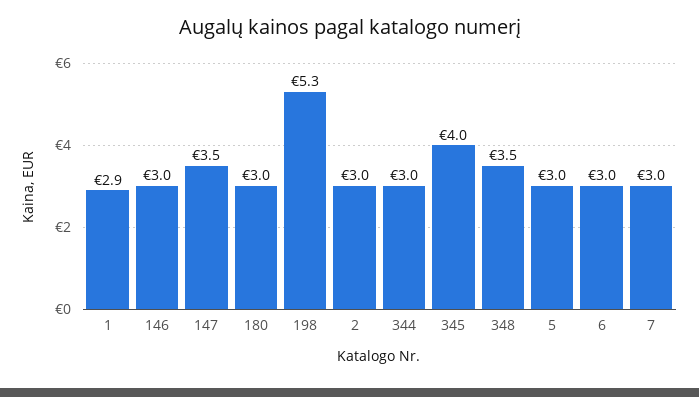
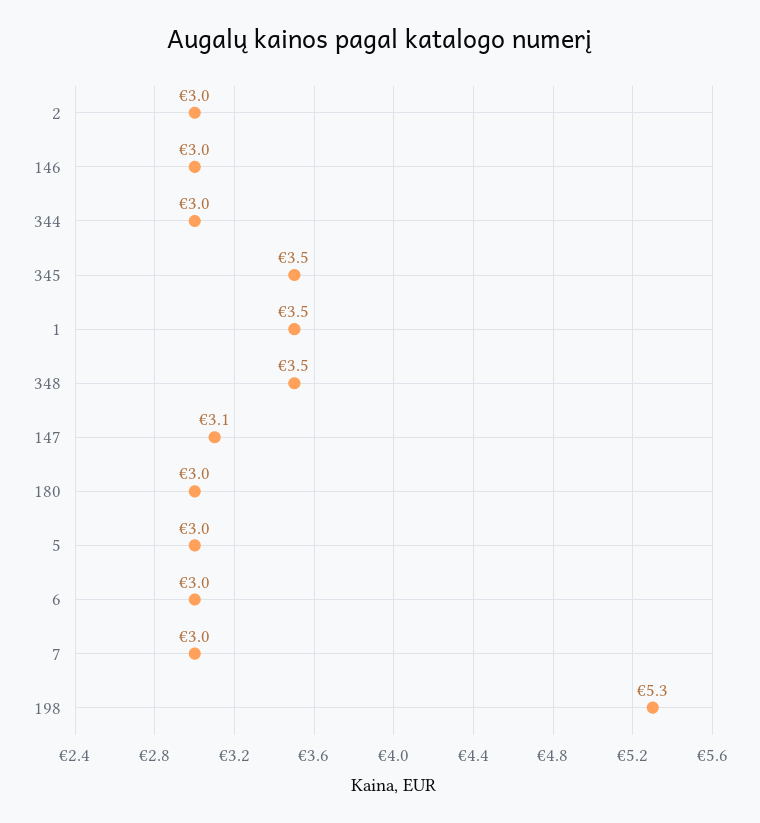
  {
-   "1": 2.9,
+   "1": 3.5,
    "146": 3,
-   "147": 3.5,
+   "147": 3.1,
    "180": 3,
    "198": 5.3,
    "2": 3,
    "344": 3,
-   "345": 4,
+   "345": 3.5,
    "348": 3.5,
    "5": 3,
    "6": 3,
    "7": 3
  }

